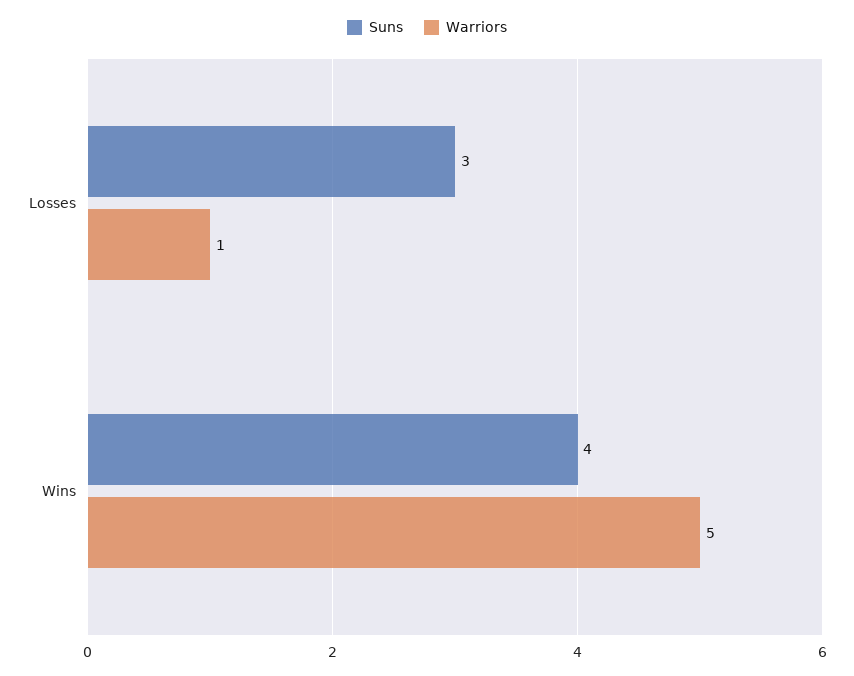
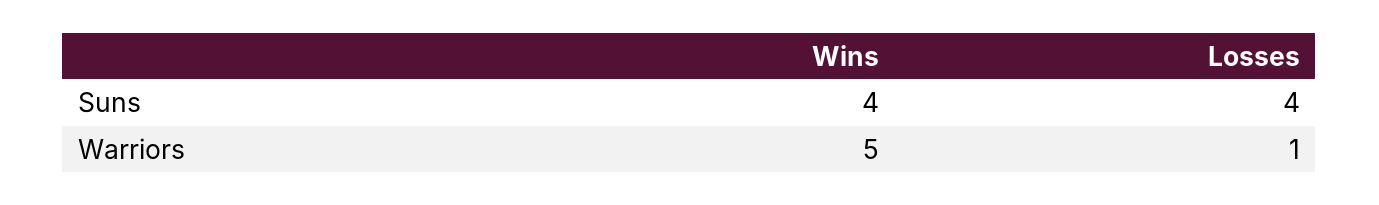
  {
    "Suns": {
-     "Losses": 3,
+     "Losses": 4,
      "Wins": 4
    },
    "Warriors": {
      "Losses": 1,
      "Wins": 5
    }
  }

